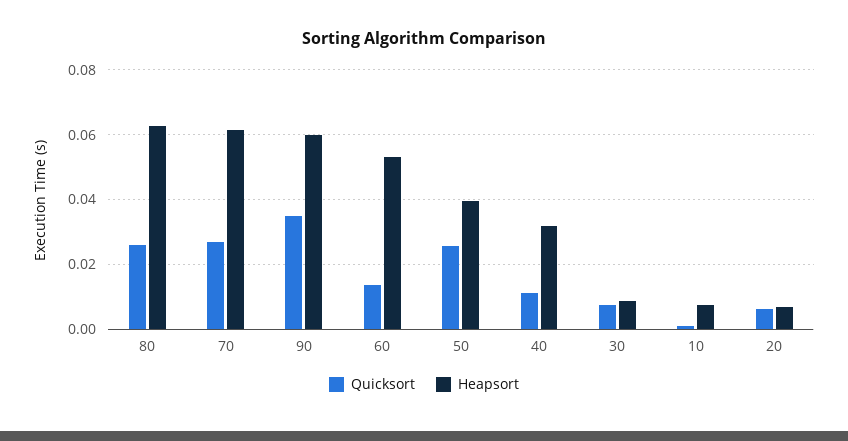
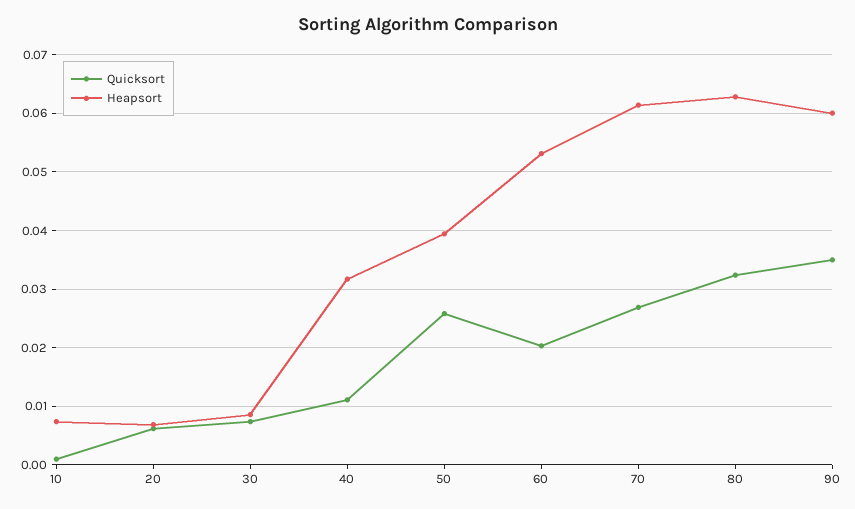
  {
    "Quicksort": {
-     "80": 0.026,
+     "80": 0.032,
      "70": 0.026,
      "90": 0.036,
-     "60": 0.014,
+     "60": 0.02,
      "50": 0.026,
      "40": 0.012,
      "30": 0.008,
      "10": 0.002,
      "20": 0.006
    },
    "Heapsort": {
      "80": 0.062,
      "70": 0.062,
      "90": 0.06,
      "60": 0.054,
      "50": 0.04,
      "40": 0.032,
      "30": 0.008,
      "10": 0.008,
      "20": 0.006
    }
  }

